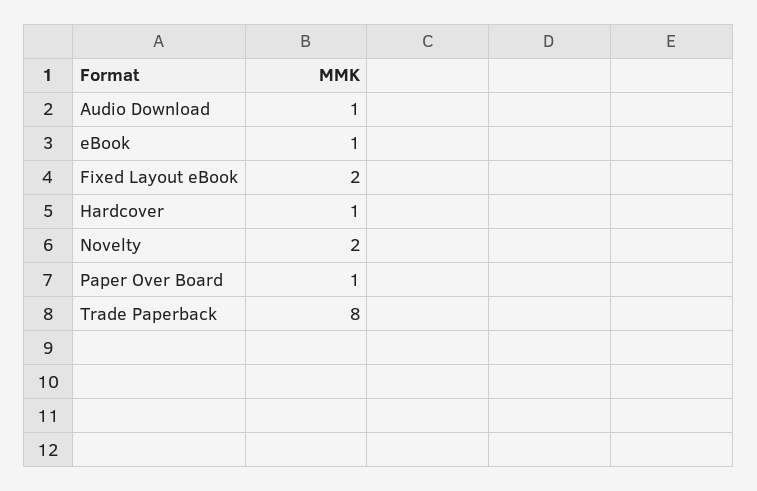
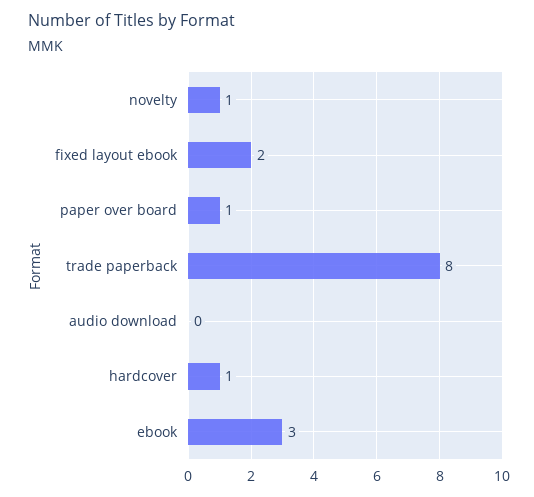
  {
-   "Audio Download": 1,
+   "Audio Download": 0,
-   "eBook": 1,
+   "eBook": 3,
    "Fixed Layout eBook": 2,
    "Hardcover": 1,
-   "Novelty": 2,
+   "Novelty": 1,
    "Paper Over Board": 1,
    "Trade Paperback": 8
  }

